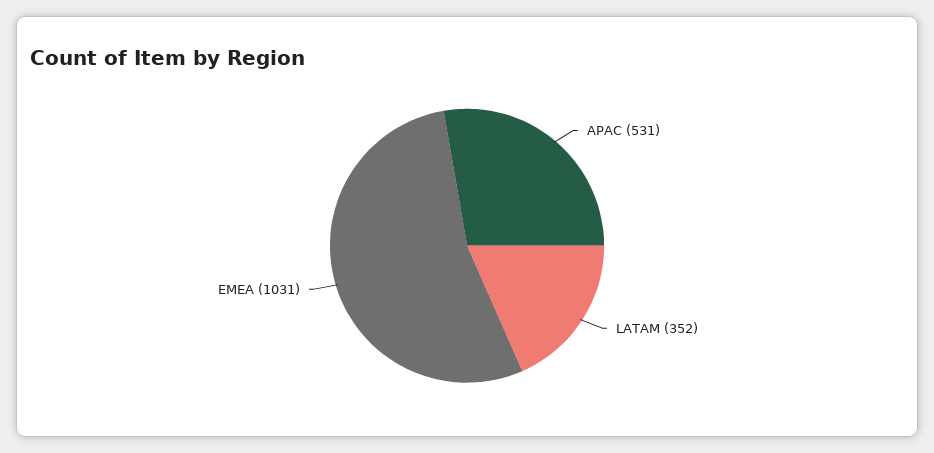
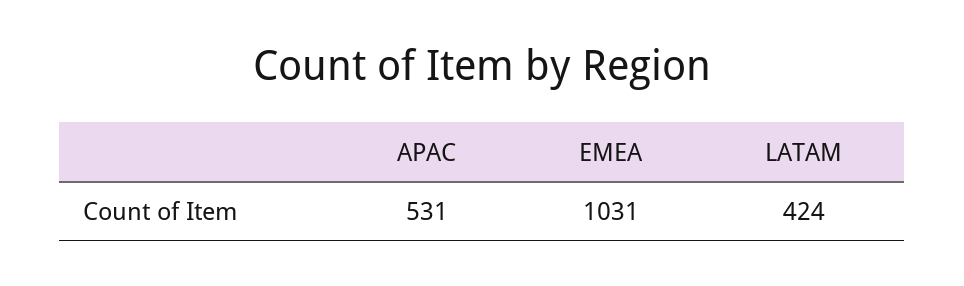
  {
    "APAC": 531,
-   "LATAM": 352,
+   "LATAM": 424,
    "EMEA": 1031
  }

